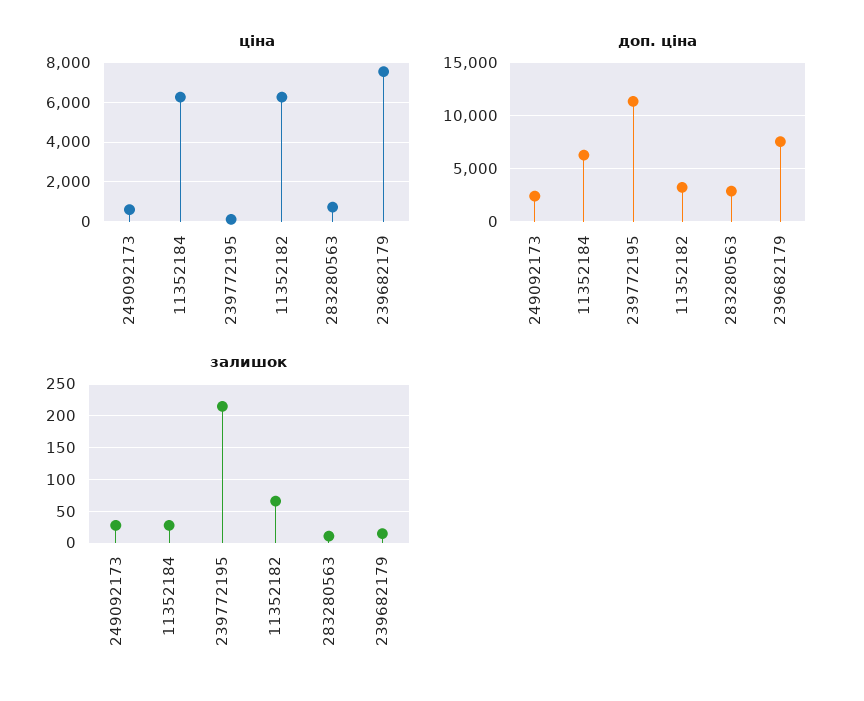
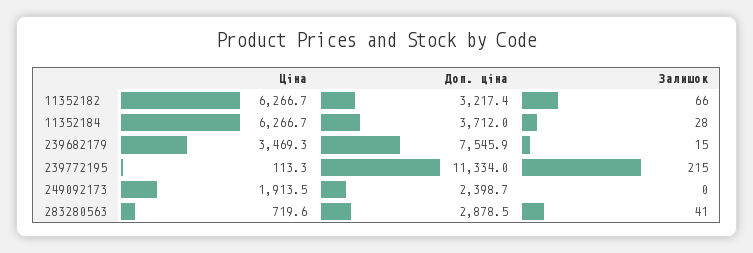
  {
    "ціна": {
-     "249092173": 500,
+     "249092173": 1913.5,
      "11352184": 6266.7,
      "239772195": 113.3,
      "11352182": 6266.7,
      "283280563": 719.6,
-     "239682179": 7500
+     "239682179": 3469.3
    },
    "доп. ціна": {
      "249092173": 2398.7,
-     "11352184": 6000,
+     "11352184": 3712,
      "239772195": 11334,
      "11352182": 3217.4,
      "283280563": 2878.5,
      "239682179": 7545.9
    },
    "залишок": {
-     "249092173": 30,
+     "249092173": 0,
      "11352184": 28,
      "239772195": 215,
      "11352182": 66,
-     "283280563": 10,
+     "283280563": 41,
      "239682179": 15
    }
  }

